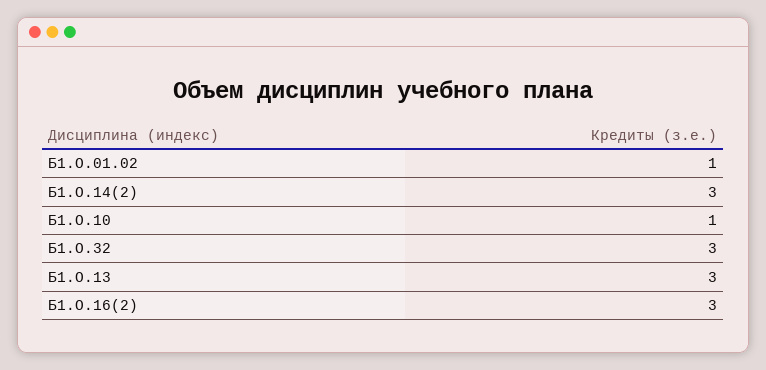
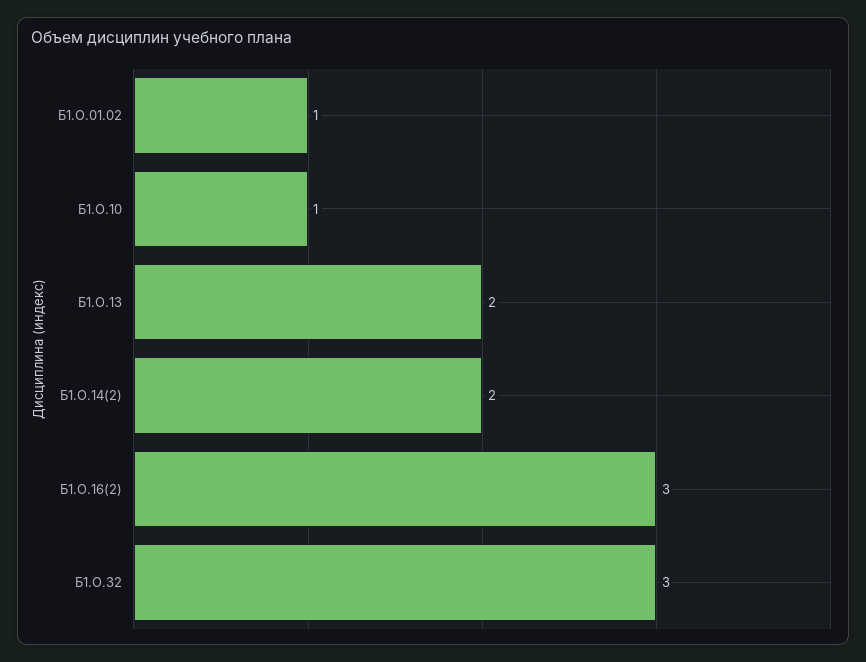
  {
    "Б1.О.01.02": 1,
-   "Б1.О.14(2)": 3,
+   "Б1.О.14(2)": 2,
    "Б1.О.10": 1,
    "Б1.О.32": 3,
-   "Б1.О.13": 3,
+   "Б1.О.13": 2,
    "Б1.О.16(2)": 3
  }

